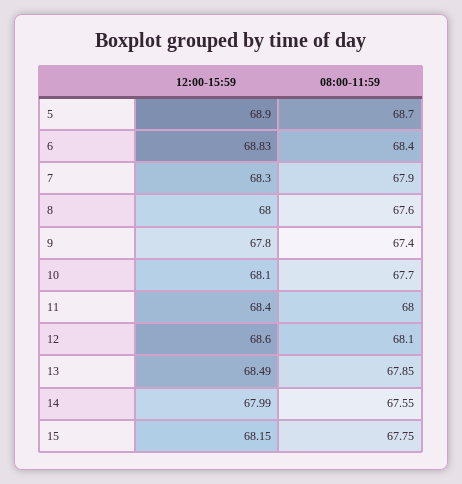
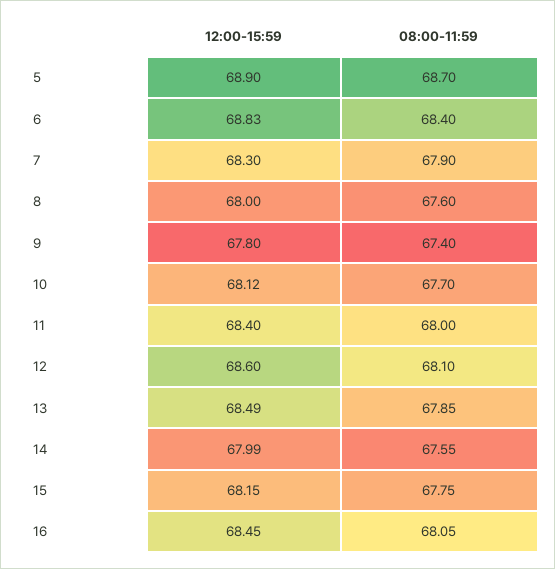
  {
    "12:00-15:59": {
      "5": 68.9,
      "6": 68.83,
      "7": 68.3,
      "8": 68,
      "9": 67.8,
-     "10": 68.1,
+     "10": 68.12,
      "11": 68.4,
      "12": 68.6,
      "13": 68.49,
      "14": 67.99,
-     "15": 68.15
+     "15": 68.15,
+     "16": 68.45
    },
    "08:00-11:59": {
      "5": 68.7,
      "6": 68.4,
      "7": 67.9,
      "8": 67.6,
      "9": 67.4,
      "10": 67.7,
      "11": 68,
      "12": 68.1,
      "13": 67.85,
      "14": 67.55,
-     "15": 67.75
+     "15": 67.75,
+     "16": 68.05
    }
  }

